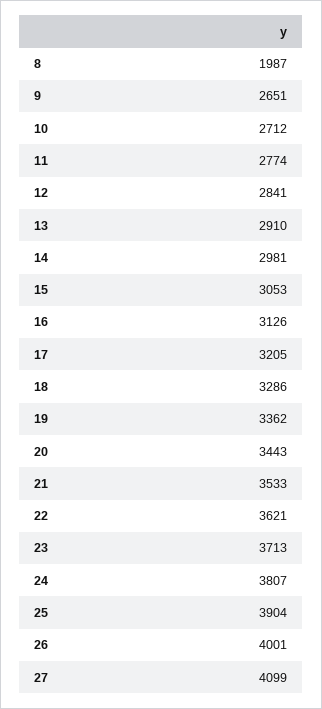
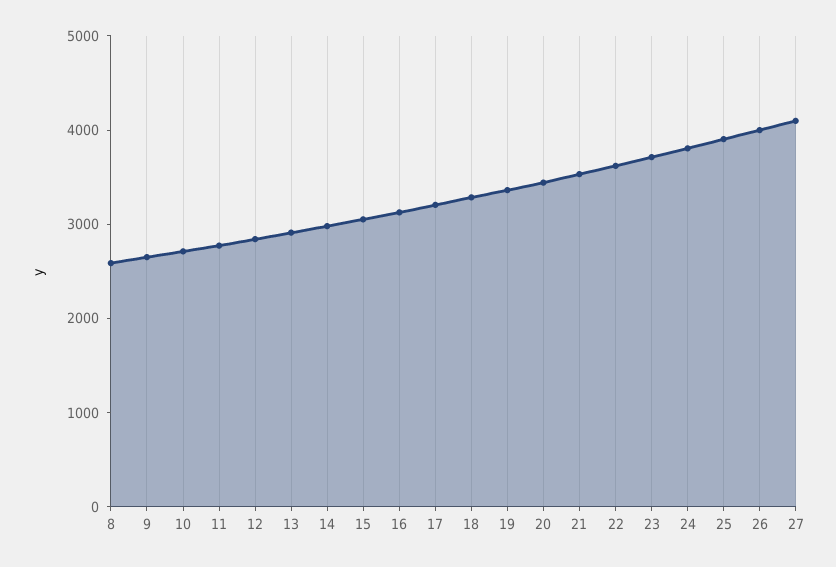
  {
-   "8": 1987,
+   "8": 2600,
    "9": 2651,
    "10": 2712,
    "11": 2774,
    "12": 2841,
    "13": 2910,
    "14": 2981,
    "15": 3053,
    "16": 3126,
    "17": 3205,
    "18": 3286,
    "19": 3362,
    "20": 3443,
    "21": 3533,
    "22": 3621,
    "23": 3713,
    "24": 3807,
    "25": 3904,
    "26": 4001,
    "27": 4099
  }

